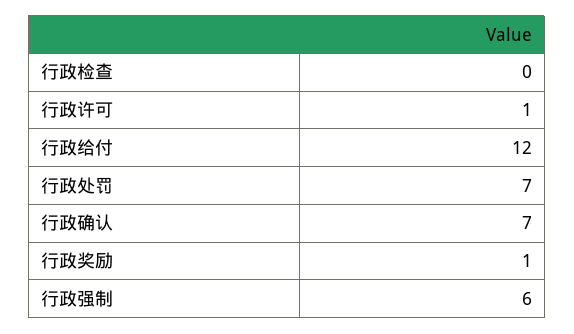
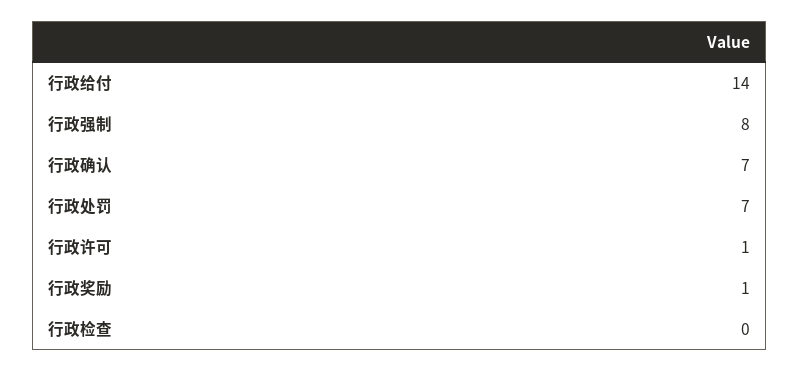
  {
    "行政检查": 0,
    "行政许可": 1,
-   "行政给付": 12,
+   "行政给付": 14,
    "行政处罚": 7,
    "行政确认": 7,
    "行政奖励": 1,
-   "行政强制": 6
+   "行政强制": 8
  }

